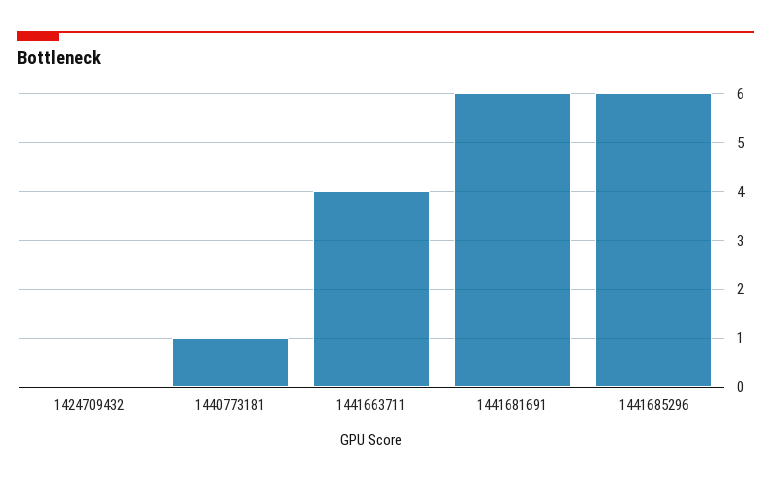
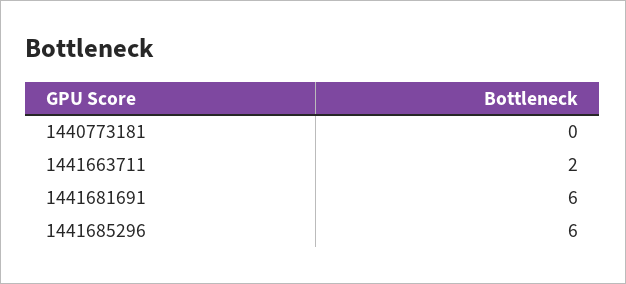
  {
-   "1424709432": 0,
-   "1440773181": 1,
+   "1440773181": 0,
-   "1441663711": 4,
+   "1441663711": 2,
    "1441681691": 6,
    "1441685296": 6
  }

